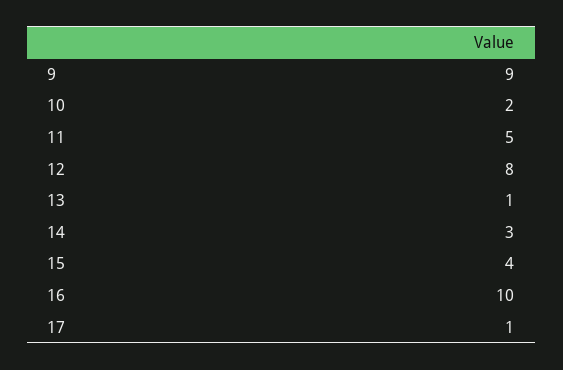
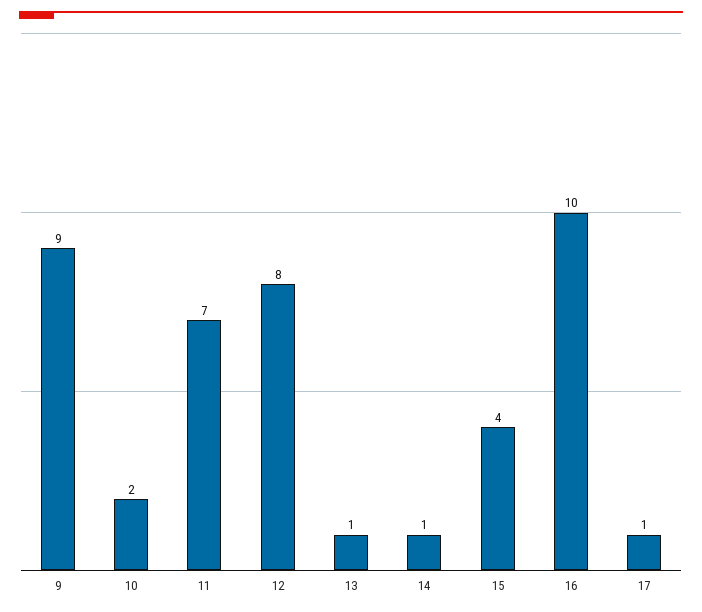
  {
    "9": 9,
    "10": 2,
-   "11": 5,
+   "11": 7,
    "12": 8,
    "13": 1,
-   "14": 3,
+   "14": 1,
    "15": 4,
    "16": 10,
    "17": 1
  }

